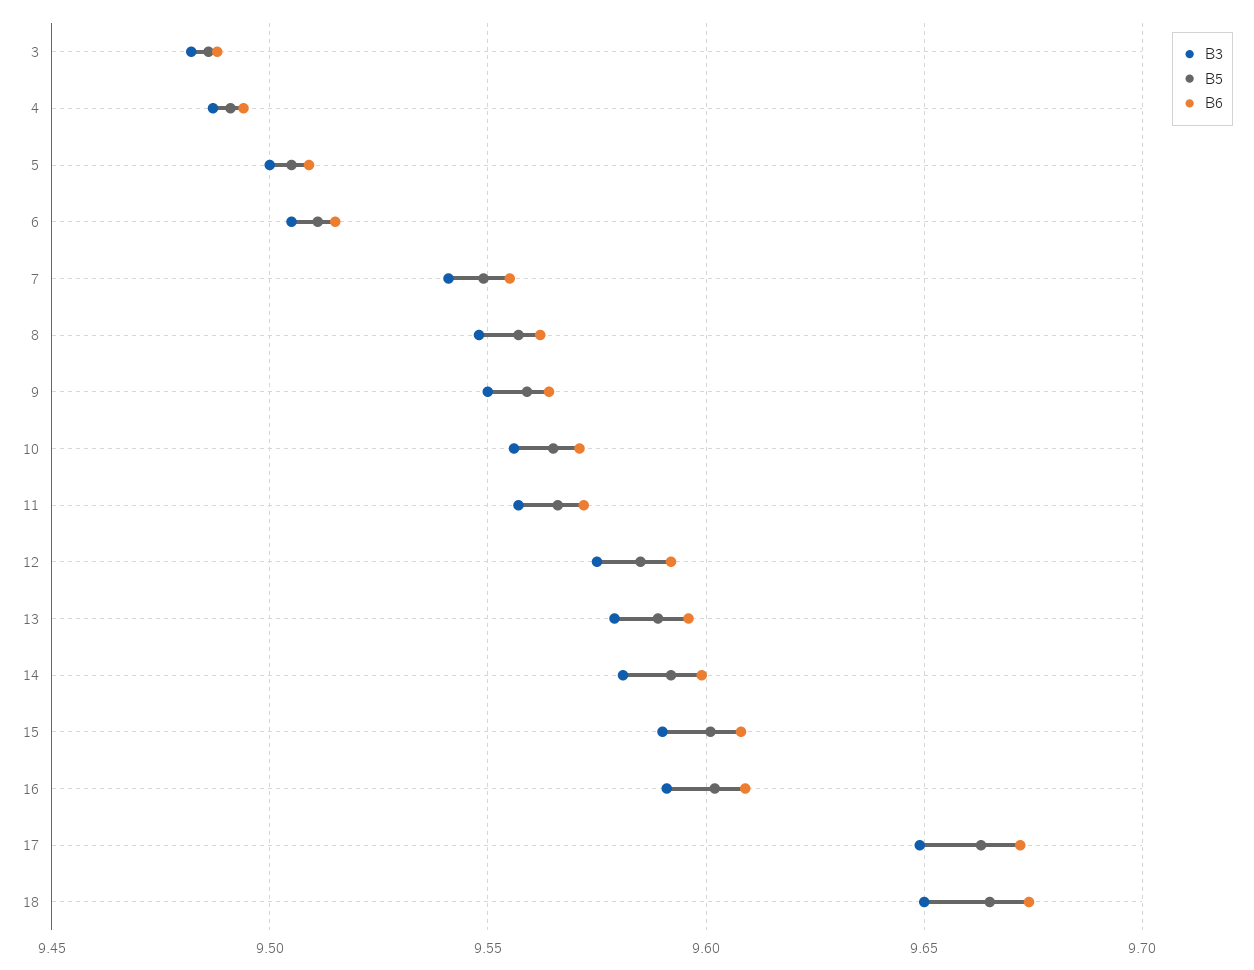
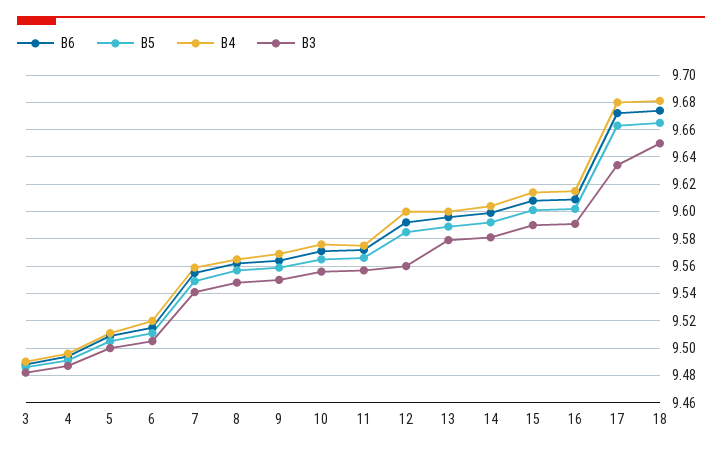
  {
    "B3": {
      "3": 9.48,
      "4": 9.485,
      "5": 9.5,
      "6": 9.505,
      "7": 9.54,
      "8": 9.55,
      "9": 9.55,
      "10": 9.555,
      "11": 9.555,
-     "12": 9.575,
+     "12": 9.56,
      "13": 9.58,
      "14": 9.58,
      "15": 9.59,
      "16": 9.59,
-     "17": 9.65,
+     "17": 9.635,
      "18": 9.65
    },
    "B5": {
      "3": 9.485,
      "4": 9.49,
      "5": 9.505,
      "6": 9.51,
      "7": 9.55,
      "8": 9.555,
      "9": 9.56,
      "10": 9.565,
      "11": 9.565,
      "12": 9.585,
      "13": 9.59,
      "14": 9.59,
      "15": 9.6,
      "16": 9.6,
      "17": 9.665,
      "18": 9.665
    },
    "B6": {
      "3": 9.49,
      "4": 9.495,
      "5": 9.51,
      "6": 9.515,
      "7": 9.555,
      "8": 9.56,
      "9": 9.565,
      "10": 9.57,
      "11": 9.57,
      "12": 9.59,
      "13": 9.595,
      "14": 9.6,
      "15": 9.61,
      "16": 9.61,
      "17": 9.67,
      "18": 9.675
-   }
+   },
+   "B4": {
+     "3": 9.49,
+     "4": 9.495,
+     "5": 9.51,
+     "6": 9.52,
+     "7": 9.56,
+     "8": 9.565,
+     "9": 9.57,
+     "10": 9.575,
+     "11": 9.575,
+     "12": 9.6,
+     "13": 9.6,
+     "14": 9.605,
+     "15": 9.615,
+     "16": 9.615,
+     "17": 9.68,
+     "18": 9.68
+   }
  }

